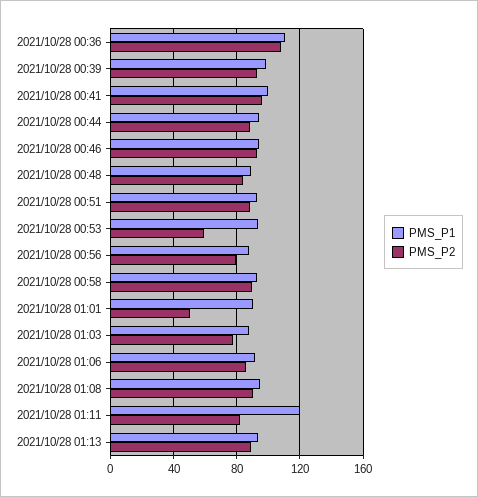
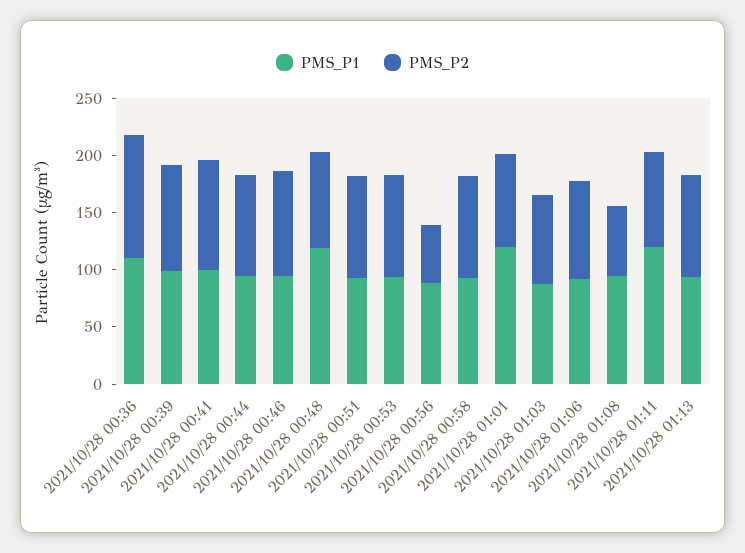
  {
    "PMS_P1": {
      "2021/10/28 00:36": 110,
      "2021/10/28 00:39": 100,
      "2021/10/28 00:41": 100,
      "2021/10/28 00:44": 95,
      "2021/10/28 00:46": 95,
-     "2021/10/28 00:48": 90,
+     "2021/10/28 00:48": 120,
      "2021/10/28 00:51": 95,
      "2021/10/28 00:53": 95,
      "2021/10/28 00:56": 90,
      "2021/10/28 00:58": 95,
-     "2021/10/28 01:01": 90,
+     "2021/10/28 01:01": 120,
      "2021/10/28 01:03": 90,
      "2021/10/28 01:06": 90,
      "2021/10/28 01:08": 95,
      "2021/10/28 01:11": 120,
      "2021/10/28 01:13": 95
    },
    "PMS_P2": {
      "2021/10/28 00:36": 110,
      "2021/10/28 00:39": 95,
      "2021/10/28 00:41": 95,
      "2021/10/28 00:44": 90,
      "2021/10/28 00:46": 95,
      "2021/10/28 00:48": 85,
      "2021/10/28 00:51": 90,
-     "2021/10/28 00:53": 60,
+     "2021/10/28 00:53": 90,
-     "2021/10/28 00:56": 80,
+     "2021/10/28 00:56": 50,
      "2021/10/28 00:58": 90,
-     "2021/10/28 01:01": 50,
+     "2021/10/28 01:01": 80,
      "2021/10/28 01:03": 80,
      "2021/10/28 01:06": 85,
-     "2021/10/28 01:08": 90,
+     "2021/10/28 01:08": 60,
      "2021/10/28 01:11": 80,
      "2021/10/28 01:13": 90
    }
  }

